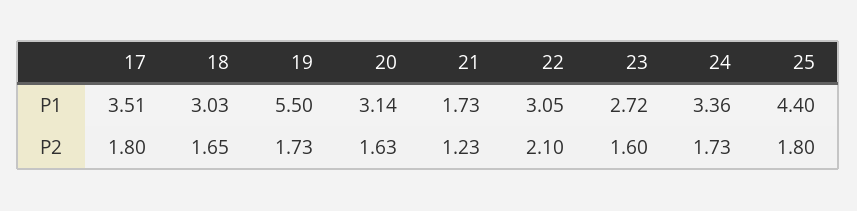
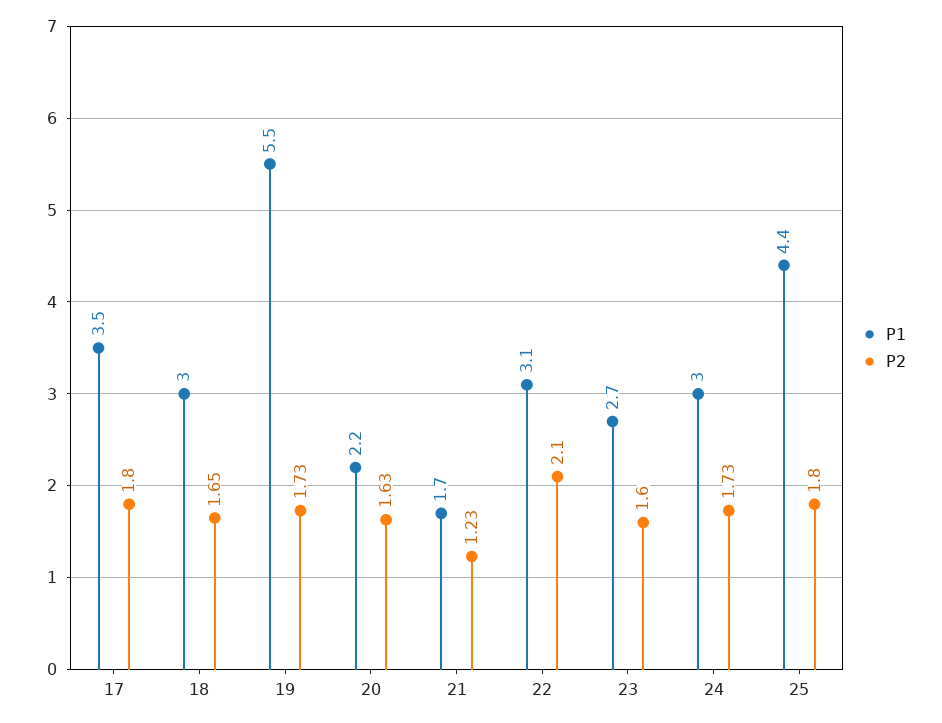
  {
    "P1": {
      "17": 3.51,
      "18": 3.03,
      "19": 5.5,
-     "20": 3.14,
+     "20": 2.2,
      "21": 1.73,
      "22": 3.05,
      "23": 2.72,
-     "24": 3.36,
+     "24": 3,
      "25": 4.4
    },
    "P2": {
      "17": 1.8,
      "18": 1.65,
      "19": 1.73,
      "20": 1.63,
      "21": 1.23,
      "22": 2.1,
      "23": 1.6,
      "24": 1.73,
      "25": 1.8
    }
  }

